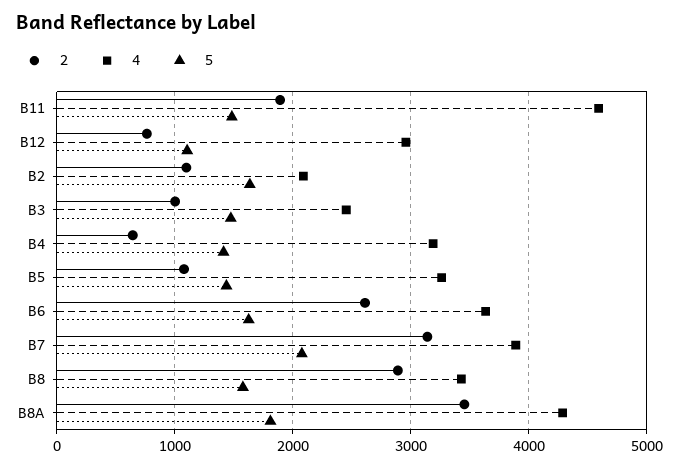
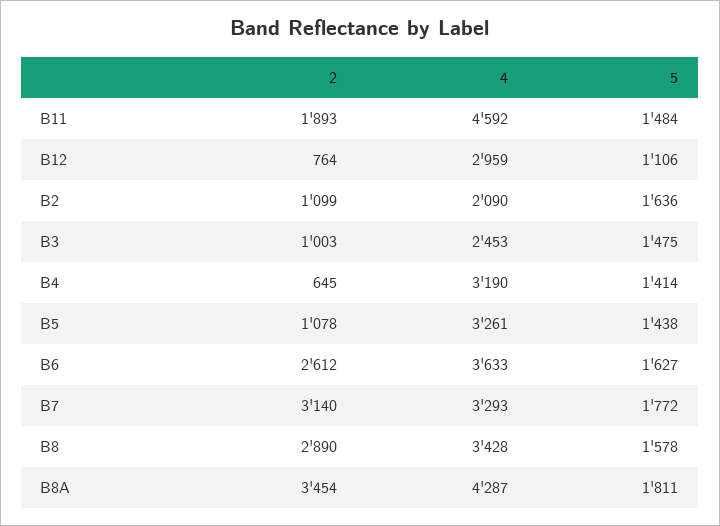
  {
    "2": {
      "B11": 1893,
      "B12": 764,
      "B2": 1099,
      "B3": 1003,
      "B4": 645,
      "B5": 1078,
      "B6": 2612,
      "B7": 3140,
      "B8": 2890,
      "B8A": 3454
    },
    "4": {
      "B11": 4592,
      "B12": 2959,
      "B2": 2090,
      "B3": 2453,
      "B4": 3190,
      "B5": 3261,
      "B6": 3633,
-     "B7": 3900,
+     "B7": 3293,
      "B8": 3428,
      "B8A": 4287
    },
    "5": {
      "B11": 1484,
      "B12": 1106,
      "B2": 1636,
      "B3": 1475,
      "B4": 1414,
      "B5": 1438,
      "B6": 1627,
-     "B7": 2100,
+     "B7": 1772,
      "B8": 1578,
      "B8A": 1811
    }
  }

